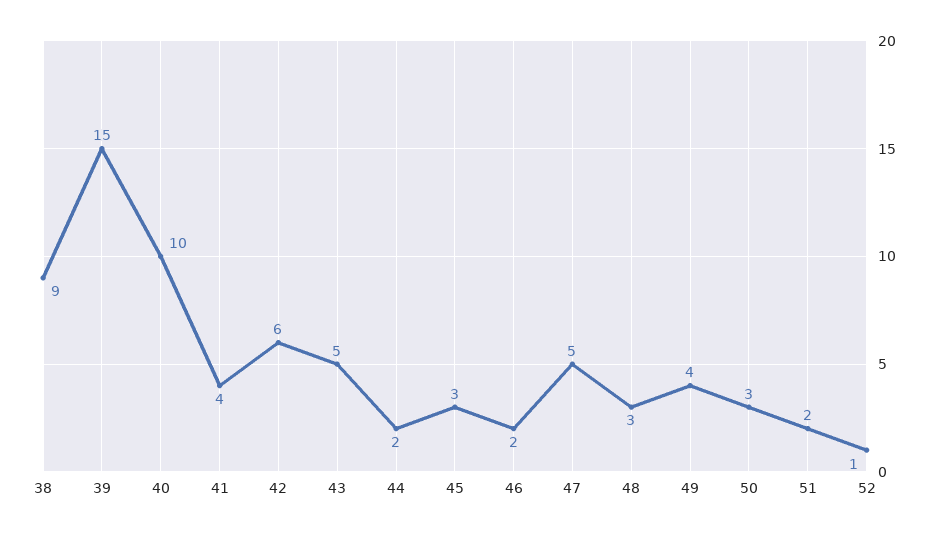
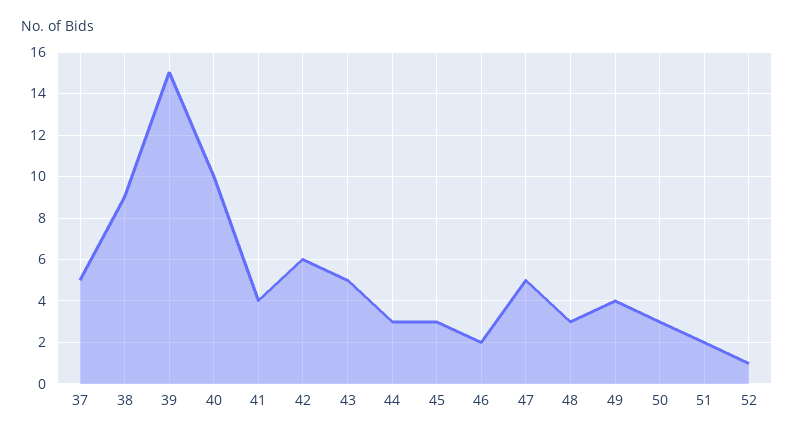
  {
    "38": 9,
    "39": 15,
    "40": 10,
    "41": 4,
    "42": 6,
    "43": 5,
-   "44": 2,
+   "44": 3,
    "45": 3,
    "46": 2,
    "47": 5,
    "48": 3,
    "49": 4,
    "50": 3,
    "51": 2,
-   "52": 1
+   "52": 1,
+   "37": 5
  }

